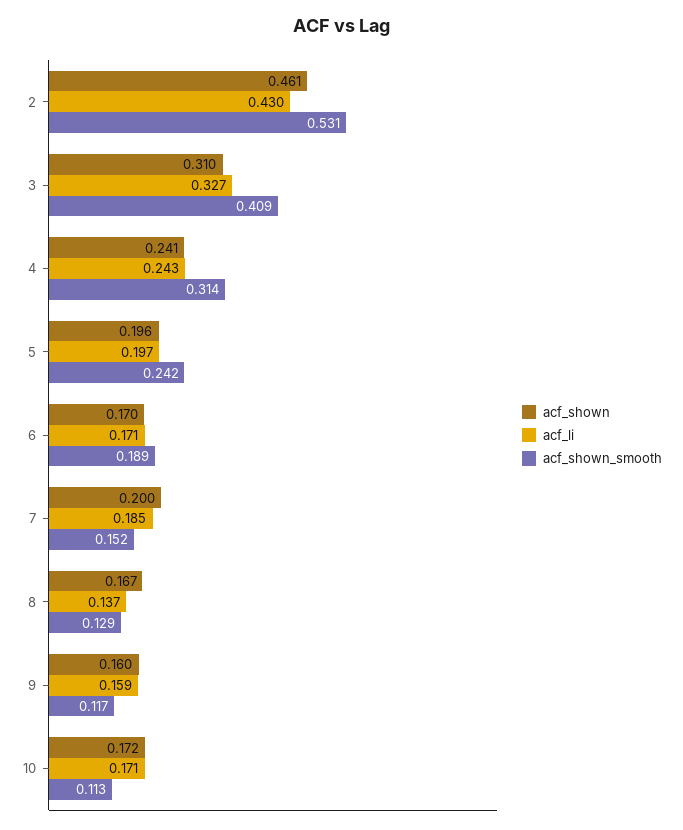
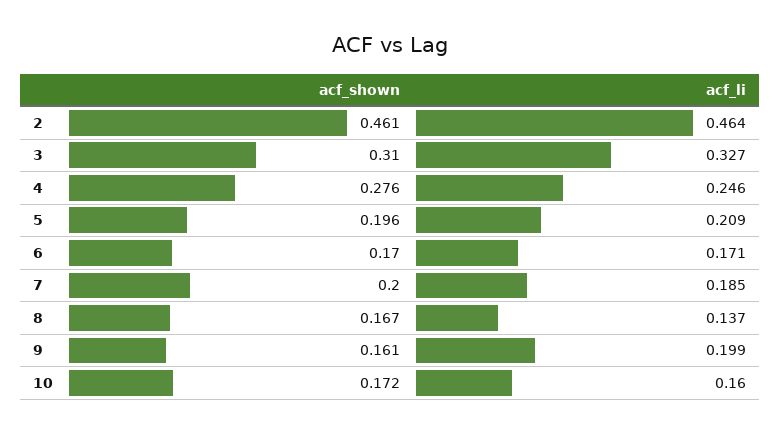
  {
    "acf_shown": {
      "2": 0.461,
      "3": 0.31,
-     "4": 0.241,
+     "4": 0.276,
      "5": 0.196,
      "6": 0.17,
      "7": 0.2,
      "8": 0.167,
-     "9": 0.16,
+     "9": 0.161,
      "10": 0.172
    },
    "acf_li": {
-     "2": 0.43,
+     "2": 0.464,
      "3": 0.327,
-     "4": 0.243,
+     "4": 0.246,
-     "5": 0.197,
+     "5": 0.209,
      "6": 0.171,
      "7": 0.185,
      "8": 0.137,
-     "9": 0.159,
+     "9": 0.199,
-     "10": 0.171
+     "10": 0.16
-   },
+   }
-   "acf_shown_smooth": {
-     "2": 0.531,
-     "3": 0.409,
-     "4": 0.314,
-     "5": 0.242,
-     "6": 0.189,
-     "7": 0.152,
-     "8": 0.129,
-     "9": 0.117,
-     "10": 0.113
-   }
  }

